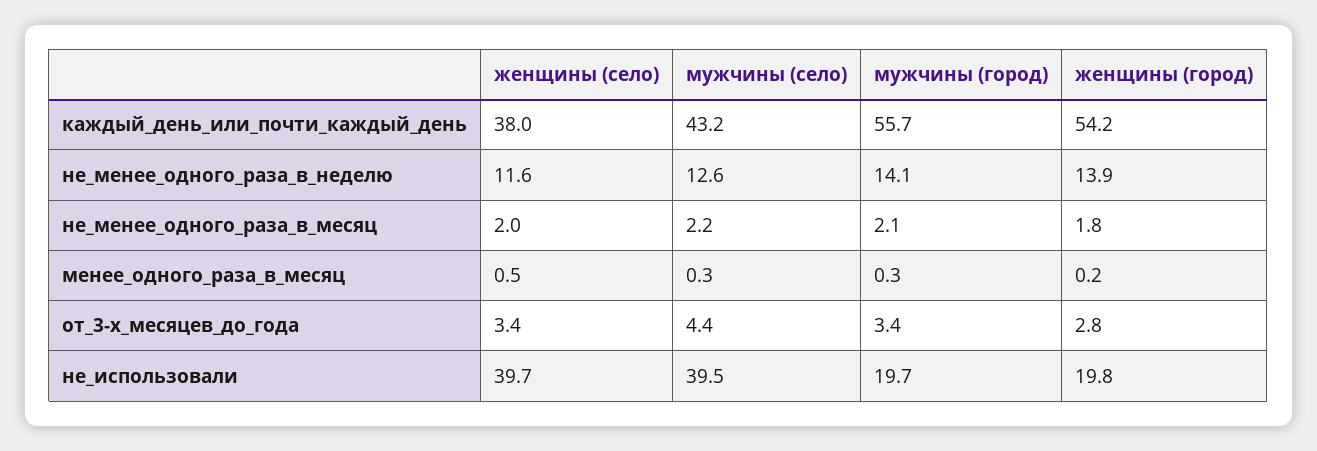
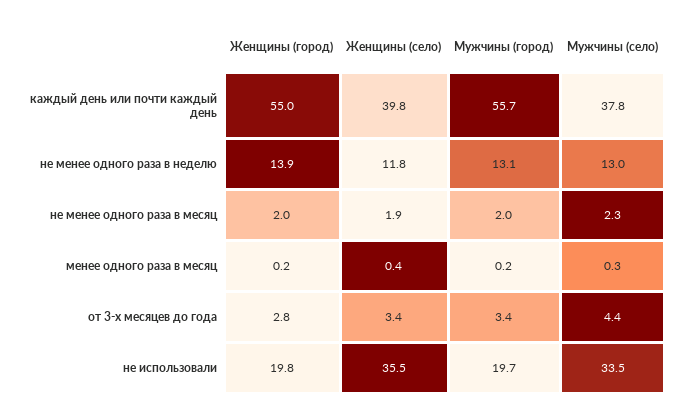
  {
    "женщины (село)": {
-     "каждый_день_или_почти_каждый_день": 38,
+     "каждый_день_или_почти_каждый_день": 39.8,
-     "не_менее_одного_раза_в_неделю": 11.6,
+     "не_менее_одного_раза_в_неделю": 11.8,
-     "не_менее_одного_раза_в_месяц": 2,
+     "не_менее_одного_раза_в_месяц": 1.9,
-     "менее_одного_раза_в_месяц": 0.5,
+     "менее_одного_раза_в_месяц": 0.4,
      "от_3-х_месяцев_до_года": 3.4,
-     "не_использовали": 39.7
+     "не_использовали": 35.5
    },
    "мужчины (село)": {
-     "каждый_день_или_почти_каждый_день": 43.2,
+     "каждый_день_или_почти_каждый_день": 37.8,
-     "не_менее_одного_раза_в_неделю": 12.6,
+     "не_менее_одного_раза_в_неделю": 13,
-     "не_менее_одного_раза_в_месяц": 2.2,
+     "не_менее_одного_раза_в_месяц": 2.3,
      "менее_одного_раза_в_месяц": 0.3,
      "от_3-х_месяцев_до_года": 4.4,
-     "не_использовали": 39.5
+     "не_использовали": 33.5
    },
    "мужчины (город)": {
      "каждый_день_или_почти_каждый_день": 55.7,
-     "не_менее_одного_раза_в_неделю": 14.1,
+     "не_менее_одного_раза_в_неделю": 13.1,
-     "не_менее_одного_раза_в_месяц": 2.1,
+     "не_менее_одного_раза_в_месяц": 2,
-     "менее_одного_раза_в_месяц": 0.3,
+     "менее_одного_раза_в_месяц": 0.2,
      "от_3-х_месяцев_до_года": 3.4,
      "не_использовали": 19.7
    },
    "женщины (город)": {
-     "каждый_день_или_почти_каждый_день": 54.2,
+     "каждый_день_или_почти_каждый_день": 55,
      "не_менее_одного_раза_в_неделю": 13.9,
-     "не_менее_одного_раза_в_месяц": 1.8,
+     "не_менее_одного_раза_в_месяц": 2,
      "менее_одного_раза_в_месяц": 0.2,
      "от_3-х_месяцев_до_года": 2.8,
      "не_использовали": 19.8
    }
  }

